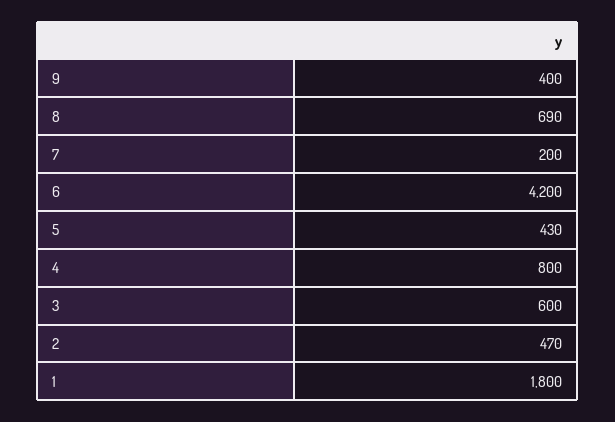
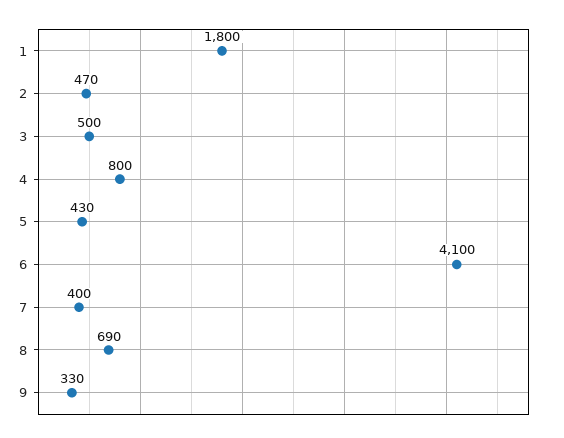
  {
-   "9": 400,
+   "9": 330,
    "8": 690,
-   "7": 200,
+   "7": 400,
-   "6": 4200,
+   "6": 4100,
    "5": 430,
    "4": 800,
-   "3": 600,
+   "3": 500,
    "2": 470,
    "1": 1800
  }

